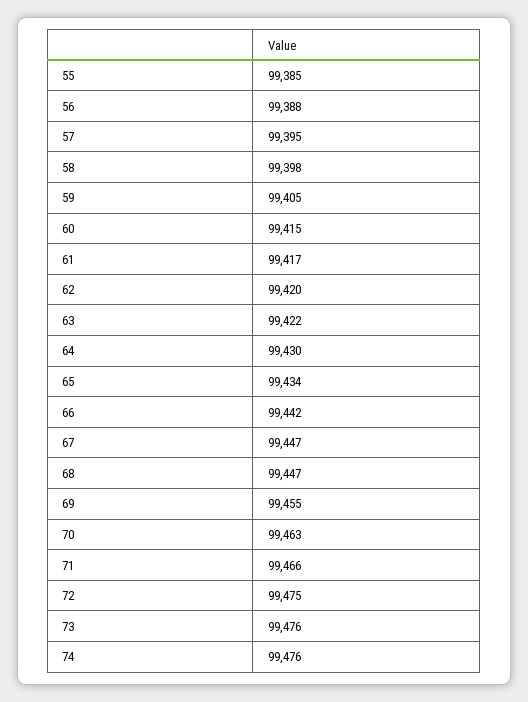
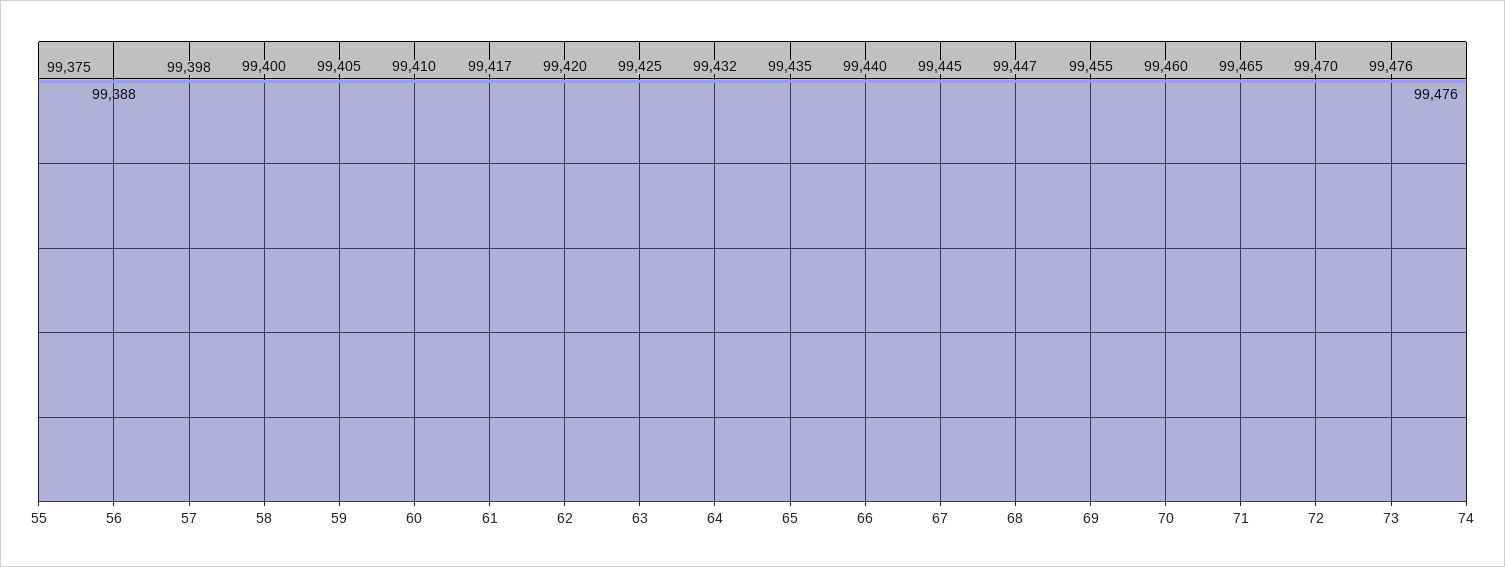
  {
-   "55": 99385,
+   "55": 99375,
    "56": 99388,
-   "57": 99395,
+   "57": 99398,
-   "58": 99398,
+   "58": 99400,
    "59": 99405,
-   "60": 99415,
+   "60": 99410,
    "61": 99417,
    "62": 99420,
-   "63": 99422,
+   "63": 99425,
-   "64": 99430,
+   "64": 99432,
-   "65": 99434,
+   "65": 99435,
-   "66": 99442,
+   "66": 99440,
-   "67": 99447,
+   "67": 99445,
    "68": 99447,
    "69": 99455,
-   "70": 99463,
+   "70": 99460,
-   "71": 99466,
+   "71": 99465,
-   "72": 99475,
+   "72": 99470,
    "73": 99476,
    "74": 99476
  }

